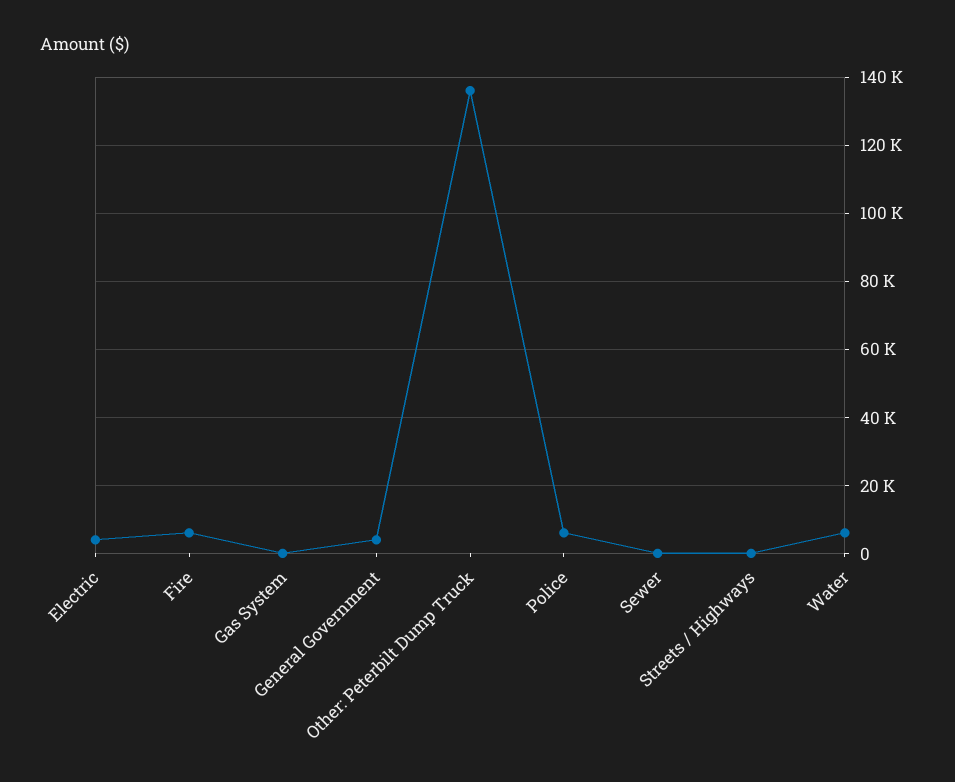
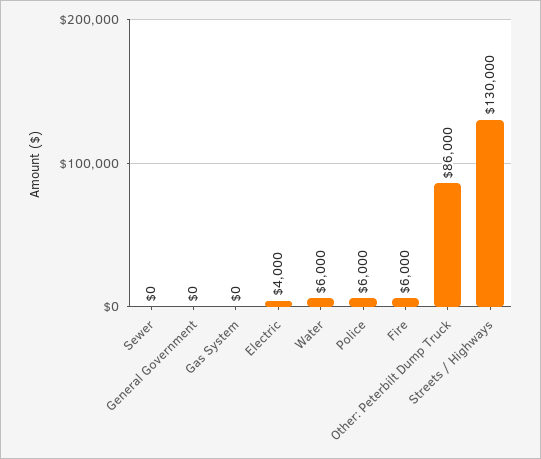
  {
    "Electric": 4000,
    "Fire": 6000,
    "Gas System": 0,
-   "General Government": 4000,
+   "General Government": 0,
-   "Other: Peterbilt Dump Truck": 136000,
+   "Other: Peterbilt Dump Truck": 86000,
    "Police": 6000,
    "Sewer": 0,
-   "Streets / Highways": 0,
+   "Streets / Highways": 130000,
    "Water": 6000
  }

